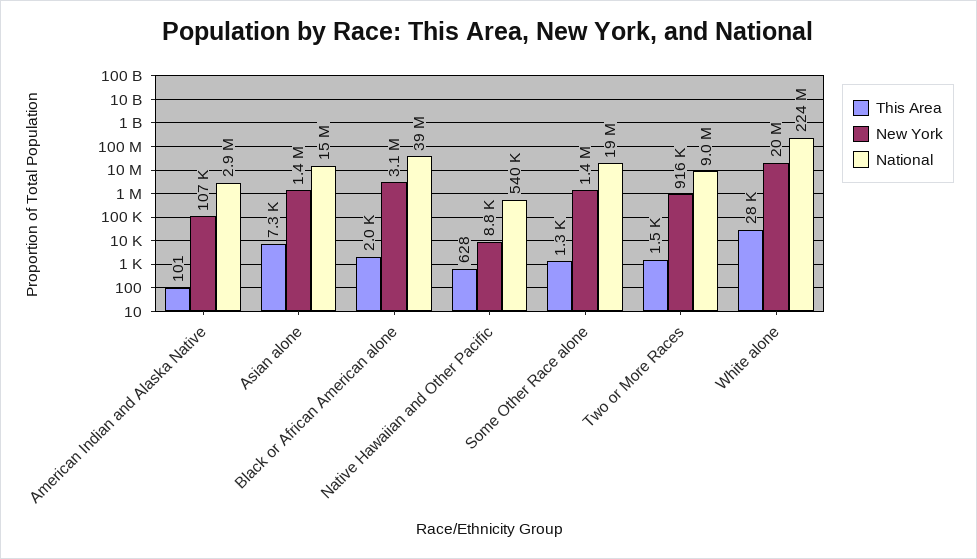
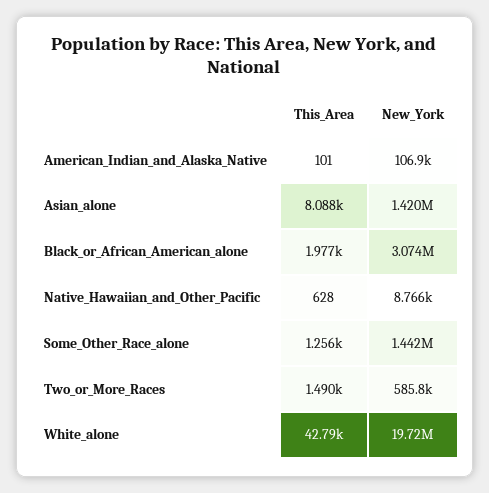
  {
    "This Area": {
      "American Indian and Alaska Native": 101,
-     "Asian alone": 7300,
+     "Asian alone": 8088,
      "Black or African American alone": 1977,
      "Native Hawaiian and Other Pacific": 628,
      "Some Other Race alone": 1256,
      "Two or More Races": 1490,
-     "White alone": 28000
+     "White alone": 42790
    },
    "New York": {
      "American Indian and Alaska Native": 106900,
      "Asian alone": 1420000,
      "Black or African American alone": 3074000,
      "Native Hawaiian and Other Pacific": 8766,
      "Some Other Race alone": 1442000,
-     "Two or More Races": 916000,
+     "Two or More Races": 585800,
      "White alone": 19720000
-   },
+   }
-   "National": {
-     "American Indian and Alaska Native": 2900000,
-     "Asian alone": 15000000,
-     "Black or African American alone": 39000000,
-     "Native Hawaiian and Other Pacific": 540000,
-     "Some Other Race alone": 19000000,
-     "Two or More Races": 9000000,
-     "White alone": 224000000
-   }
  }

